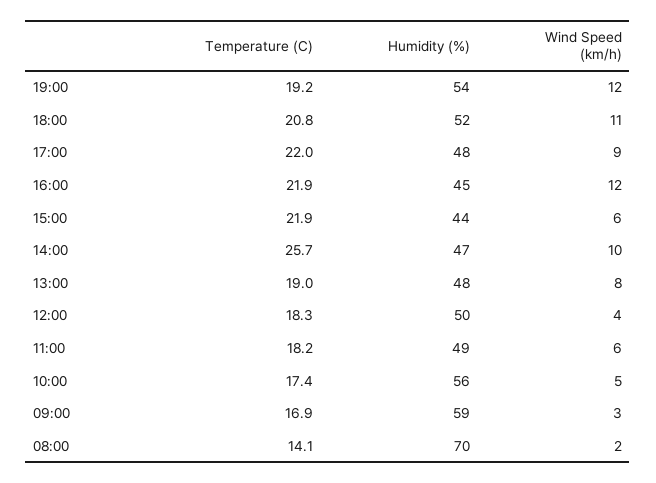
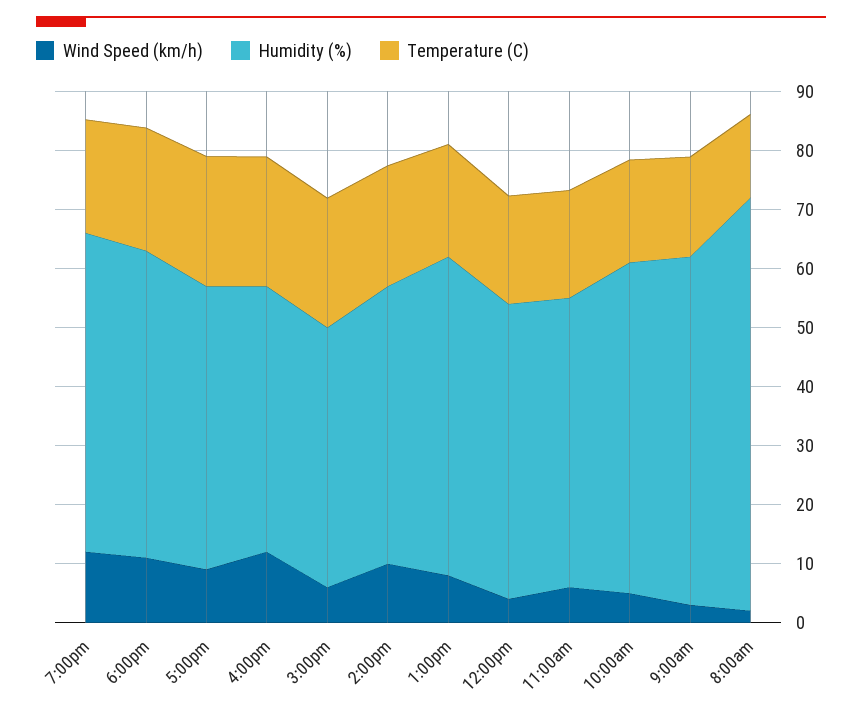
  {
    "Temperature (C)": {
      "19:00": 19.2,
      "18:00": 20.8,
      "17:00": 22,
      "16:00": 21.9,
      "15:00": 21.9,
-     "14:00": 25.7,
+     "14:00": 20,
      "13:00": 19,
      "12:00": 18.3,
      "11:00": 18.2,
      "10:00": 17.4,
      "09:00": 16.9,
      "08:00": 14.1
    },
    "Humidity (%)": {
      "19:00": 54,
      "18:00": 52,
      "17:00": 48,
      "16:00": 45,
      "15:00": 44,
      "14:00": 47,
-     "13:00": 48,
+     "13:00": 54,
      "12:00": 50,
      "11:00": 49,
      "10:00": 56,
      "09:00": 59,
      "08:00": 70
    },
    "Wind Speed (km/h)": {
      "19:00": 12,
      "18:00": 11,
      "17:00": 9,
      "16:00": 12,
      "15:00": 6,
      "14:00": 10,
      "13:00": 8,
      "12:00": 4,
      "11:00": 6,
      "10:00": 5,
      "09:00": 3,
      "08:00": 2
    }
  }

